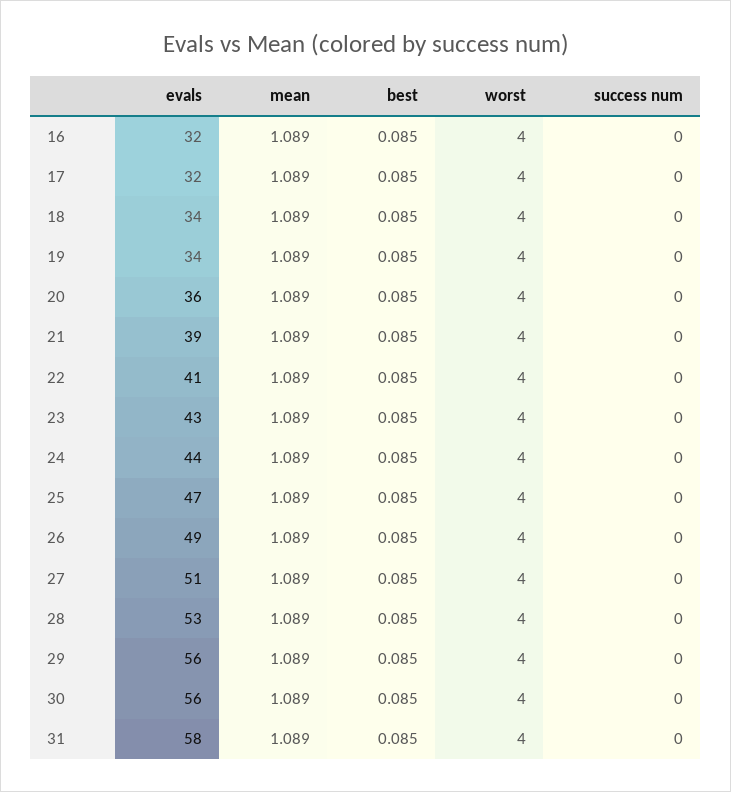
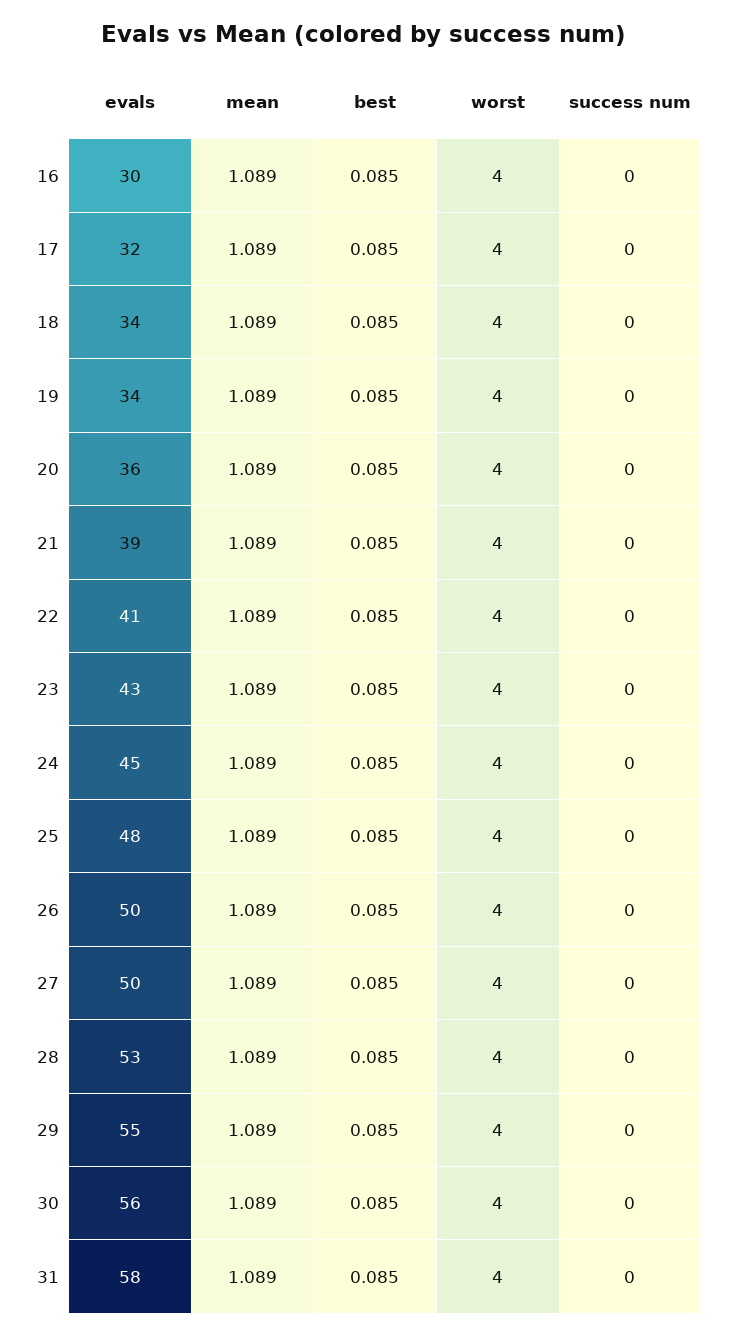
  {
    "evals": {
-     "16": 32,
+     "16": 30,
      "17": 32,
      "18": 34,
      "19": 34,
      "20": 36,
      "21": 39,
      "22": 41,
      "23": 43,
-     "24": 44,
+     "24": 45,
-     "25": 47,
+     "25": 48,
-     "26": 49,
+     "26": 50,
-     "27": 51,
+     "27": 50,
      "28": 53,
-     "29": 56,
+     "29": 55,
      "30": 56,
      "31": 58
    },
    "mean": {
      "16": 1.089,
      "17": 1.089,
      "18": 1.089,
      "19": 1.089,
      "20": 1.089,
      "21": 1.089,
      "22": 1.089,
      "23": 1.089,
      "24": 1.089,
      "25": 1.089,
      "26": 1.089,
      "27": 1.089,
      "28": 1.089,
      "29": 1.089,
      "30": 1.089,
      "31": 1.089
    },
    "best": {
      "16": 0.085,
      "17": 0.085,
      "18": 0.085,
      "19": 0.085,
      "20": 0.085,
      "21": 0.085,
      "22": 0.085,
      "23": 0.085,
      "24": 0.085,
      "25": 0.085,
      "26": 0.085,
      "27": 0.085,
      "28": 0.085,
      "29": 0.085,
      "30": 0.085,
      "31": 0.085
    },
    "worst": {
      "16": 4,
      "17": 4,
      "18": 4,
      "19": 4,
      "20": 4,
      "21": 4,
      "22": 4,
      "23": 4,
      "24": 4,
      "25": 4,
      "26": 4,
      "27": 4,
      "28": 4,
      "29": 4,
      "30": 4,
      "31": 4
    },
    "success num": {
      "16": 0,
      "17": 0,
      "18": 0,
      "19": 0,
      "20": 0,
      "21": 0,
      "22": 0,
      "23": 0,
      "24": 0,
      "25": 0,
      "26": 0,
      "27": 0,
      "28": 0,
      "29": 0,
      "30": 0,
      "31": 0
    }
  }

